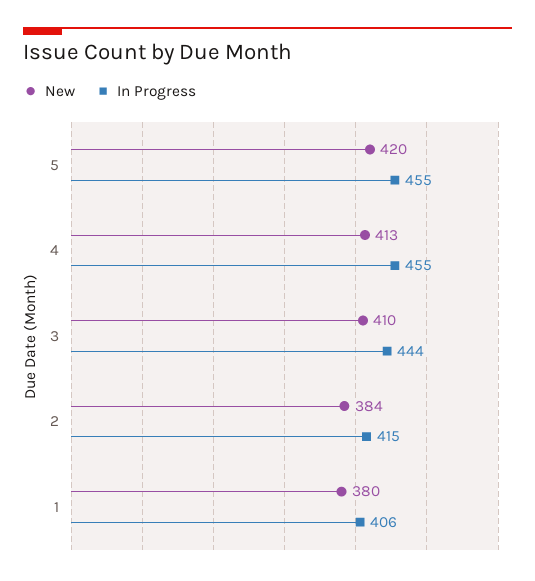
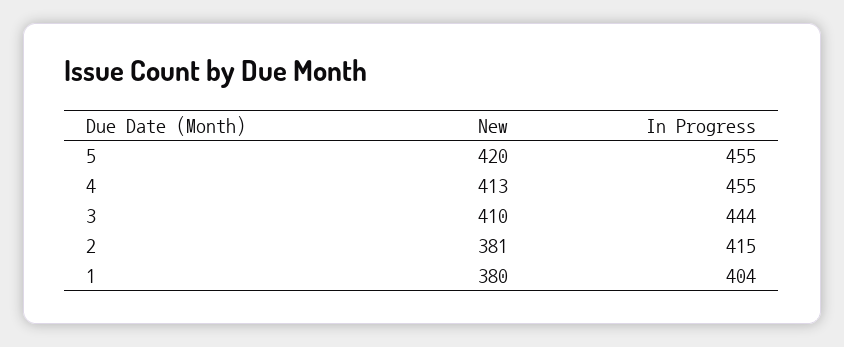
  {
    "New": {
      "5": 420,
      "4": 413,
      "3": 410,
-     "2": 384,
+     "2": 381,
      "1": 380
    },
    "In Progress": {
      "5": 455,
      "4": 455,
      "3": 444,
      "2": 415,
-     "1": 406
+     "1": 404
    }
  }

